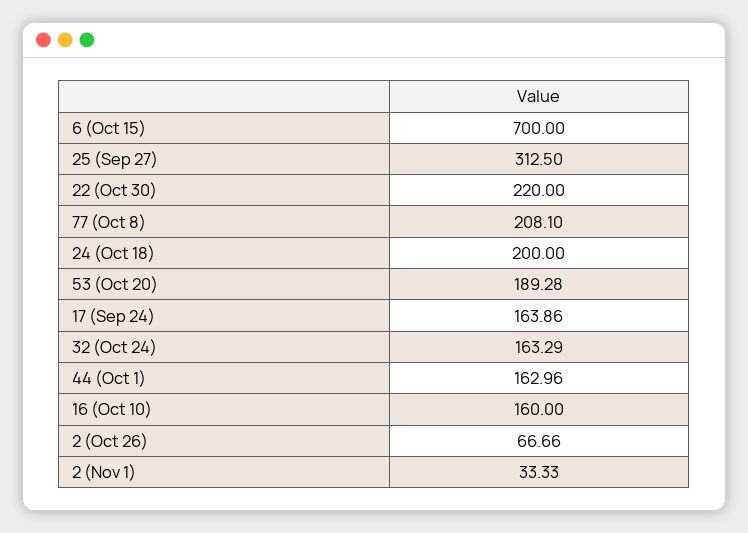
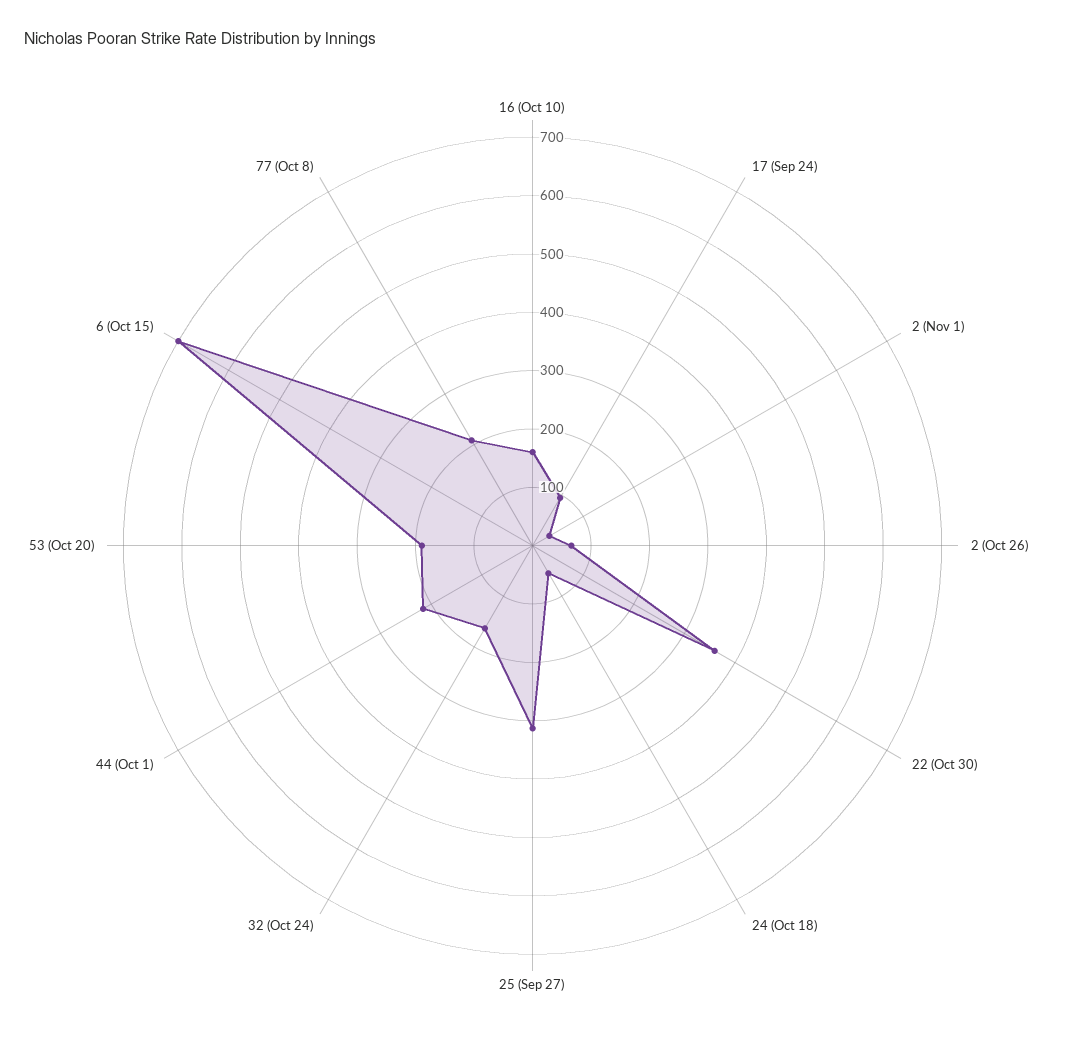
  {
    "6 (Oct 15)": 700,
    "25 (Sep 27)": 312.5,
-   "22 (Oct 30)": 220,
+   "22 (Oct 30)": 360,
    "77 (Oct 8)": 208.1,
-   "24 (Oct 18)": 200,
+   "24 (Oct 18)": 60,
    "53 (Oct 20)": 189.28,
-   "17 (Sep 24)": 163.86,
+   "17 (Sep 24)": 100,
    "32 (Oct 24)": 163.29,
-   "44 (Oct 1)": 162.96,
+   "44 (Oct 1)": 220,
    "16 (Oct 10)": 160,
    "2 (Oct 26)": 66.66,
    "2 (Nov 1)": 33.33
  }

